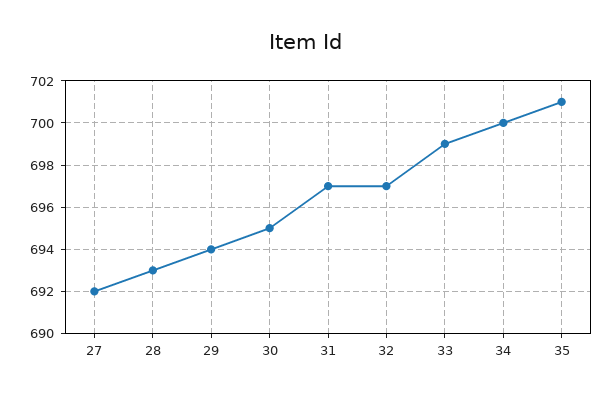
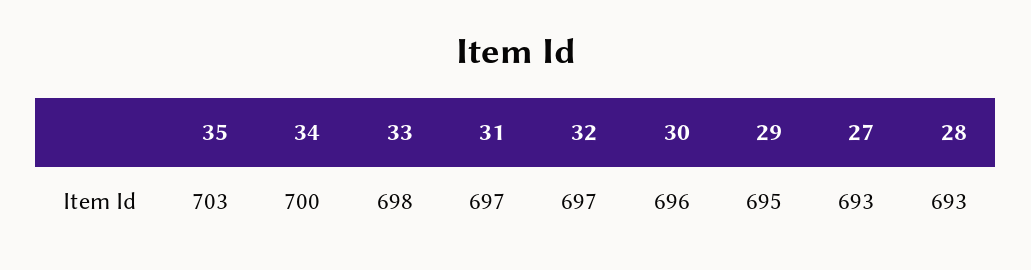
  {
-   "27": 692,
+   "27": 693,
    "28": 693,
-   "29": 694,
+   "29": 695,
-   "30": 695,
+   "30": 696,
    "31": 697,
    "32": 697,
-   "33": 699,
+   "33": 698,
    "34": 700,
-   "35": 701
+   "35": 703
  }

